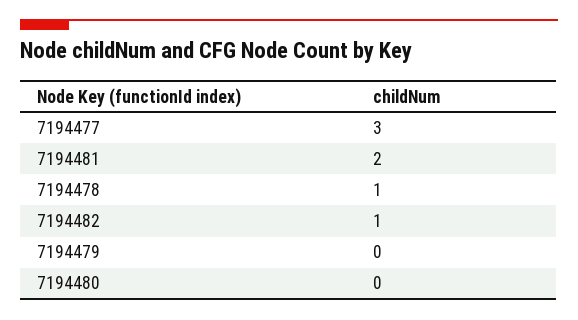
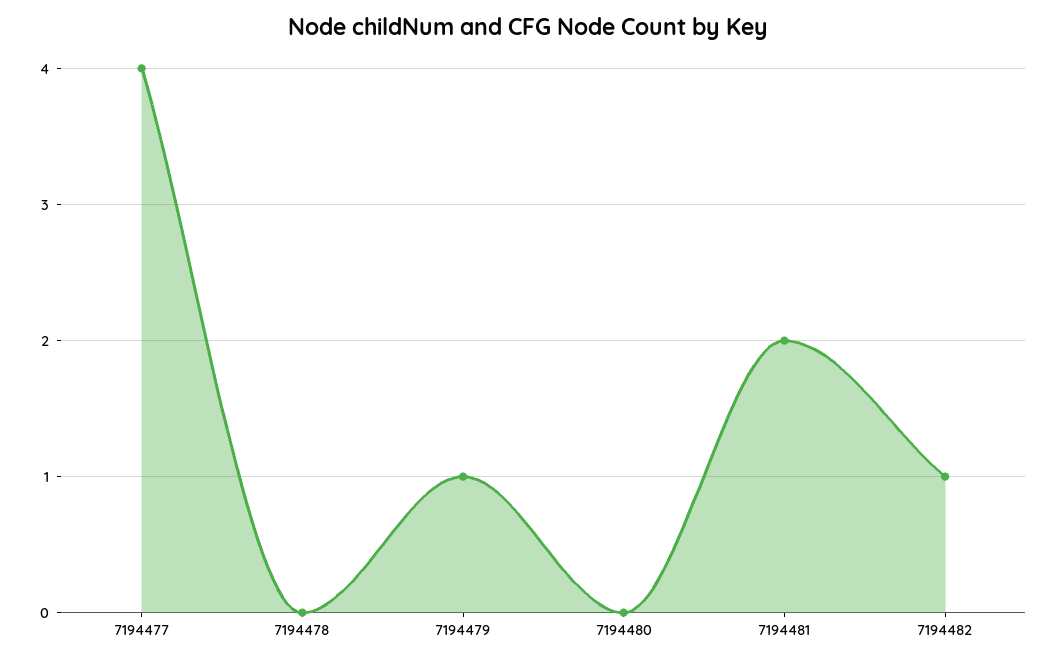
  {
-   "7194477": 3,
+   "7194477": 4,
    "7194481": 2,
-   "7194478": 1,
+   "7194478": 0,
    "7194482": 1,
-   "7194479": 0,
+   "7194479": 1,
    "7194480": 0
  }

